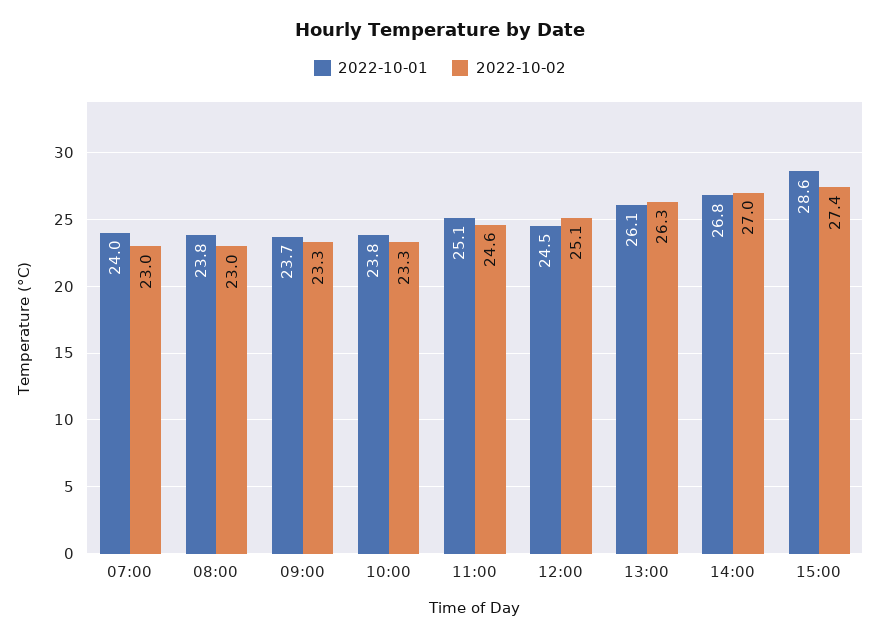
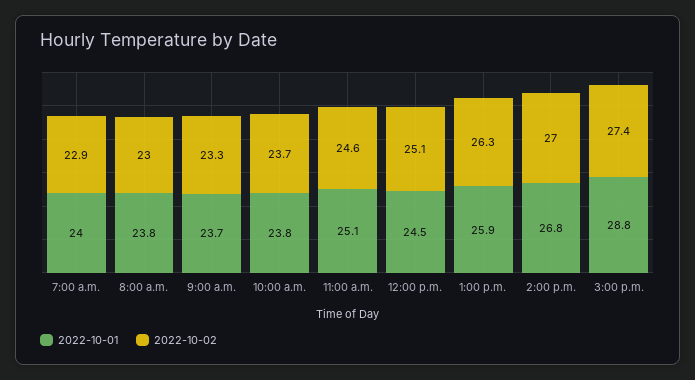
  {
    "2022-10-01": {
      "07:00": 24,
      "08:00": 23.8,
      "09:00": 23.7,
      "10:00": 23.8,
      "11:00": 25.1,
      "12:00": 24.5,
-     "13:00": 26.1,
+     "13:00": 25.9,
      "14:00": 26.8,
-     "15:00": 28.6
+     "15:00": 28.8
    },
    "2022-10-02": {
-     "07:00": 23,
+     "07:00": 22.9,
      "08:00": 23,
      "09:00": 23.3,
-     "10:00": 23.3,
+     "10:00": 23.7,
      "11:00": 24.6,
      "12:00": 25.1,
      "13:00": 26.3,
      "14:00": 27,
      "15:00": 27.4
    }
  }

